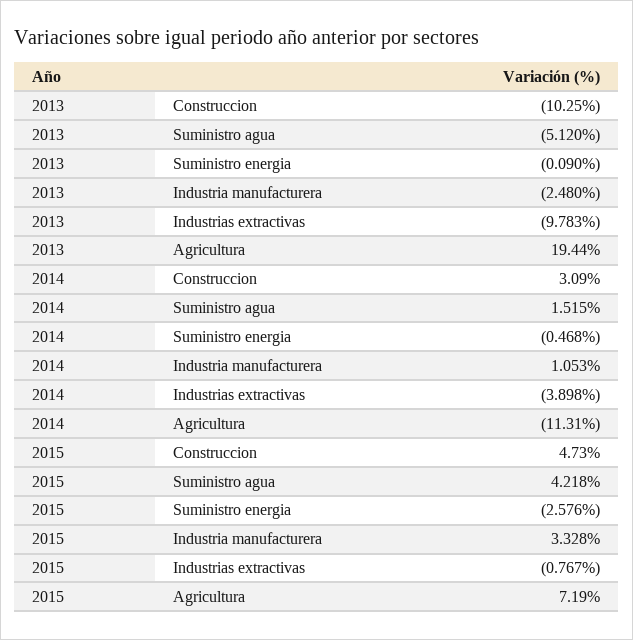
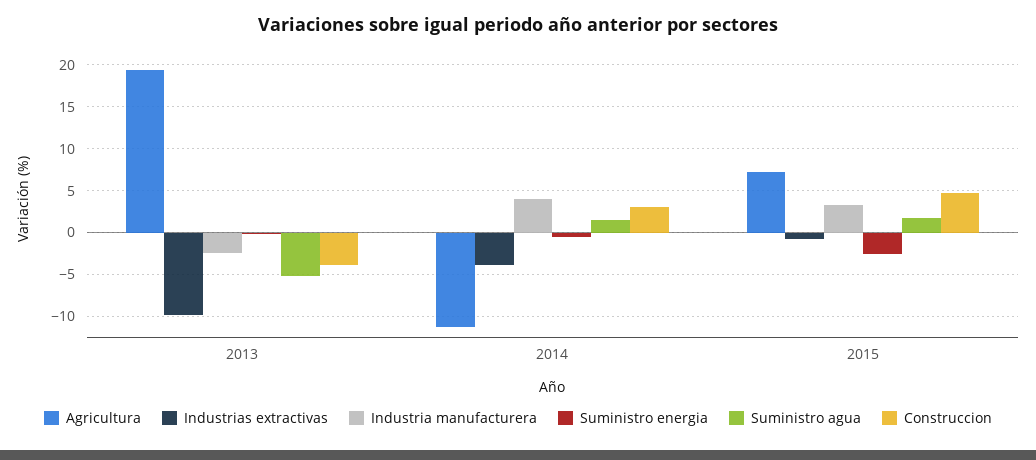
  {
    "Construccion": {
-     "2013": -10.25,
+     "2013": -4,
      "2014": 3.09,
      "2015": 4.73
    },
    "Suministro agua": {
      "2013": -5.12,
      "2014": 1.515,
-     "2015": 4.218
+     "2015": 2
    },
    "Suministro energia": {
      "2013": -0.09,
      "2014": -0.468,
      "2015": -2.576
    },
    "Industria manufacturera": {
      "2013": -2.48,
-     "2014": 1.053,
+     "2014": 4,
      "2015": 3.328
    },
    "Industrias extractivas": {
      "2013": -9.783,
      "2014": -3.898,
      "2015": -0.767
    },
    "Agricultura": {
      "2013": 19.44,
      "2014": -11.31,
      "2015": 7.19
    }
  }

